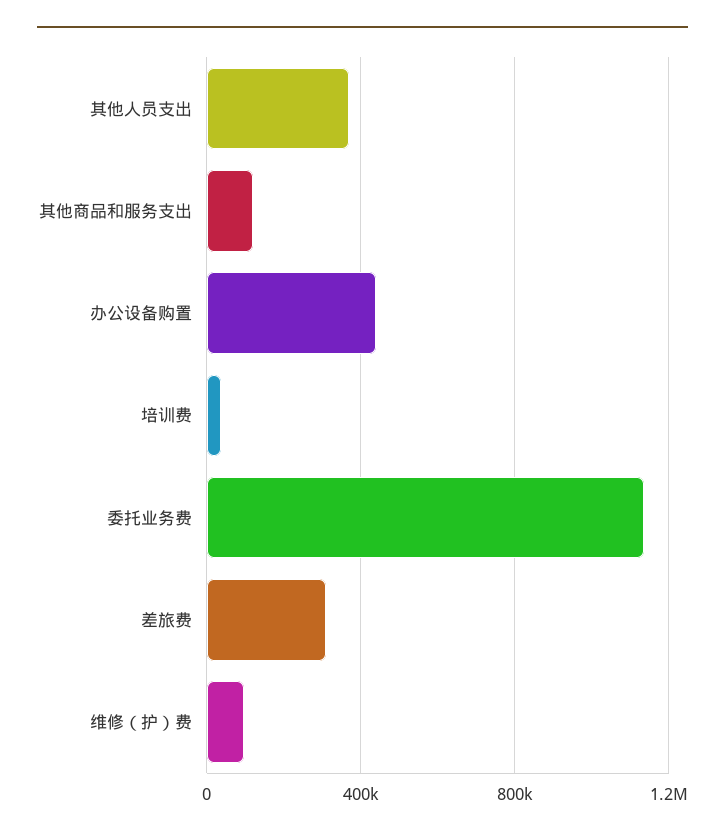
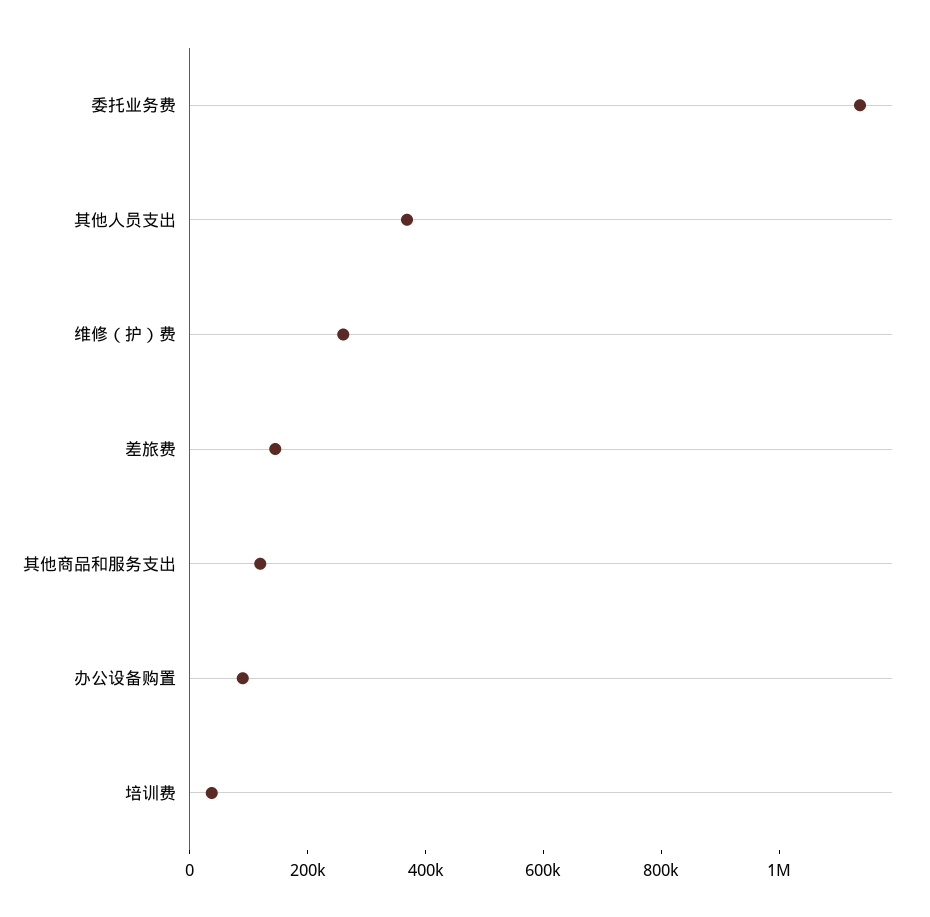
  {
    "其他人员支出": 350000,
    "其他商品和服务支出": 100000,
-   "办公设备购置": 450000,
+   "办公设备购置": 100000,
    "培训费": 50000,
    "委托业务费": 1150000,
-   "差旅费": 300000,
+   "差旅费": 150000,
-   "维修（护）费": 100000
+   "维修（护）费": 250000
  }

